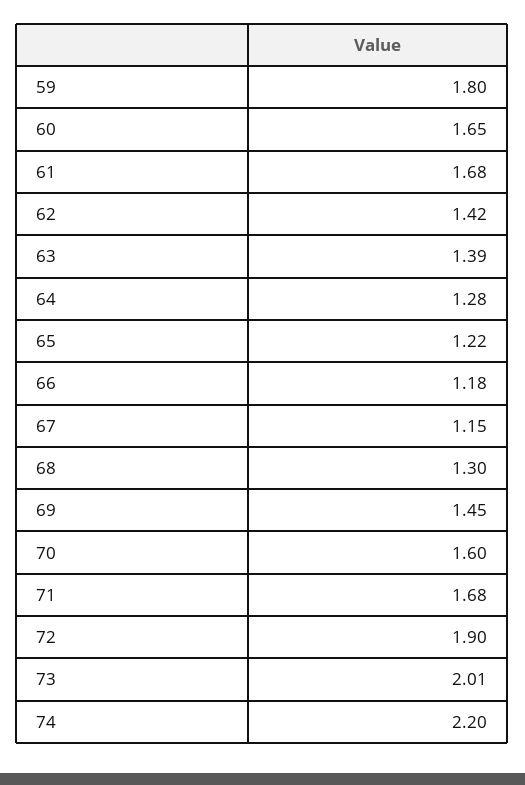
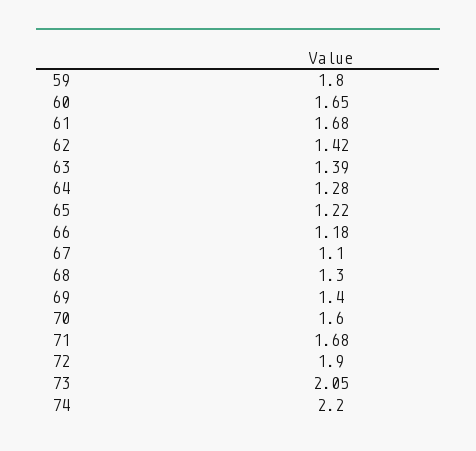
  {
    "59": 1.8,
    "60": 1.65,
    "61": 1.68,
    "62": 1.42,
    "63": 1.39,
    "64": 1.28,
    "65": 1.22,
    "66": 1.18,
-   "67": 1.15,
+   "67": 1.1,
    "68": 1.3,
-   "69": 1.45,
+   "69": 1.4,
    "70": 1.6,
    "71": 1.68,
    "72": 1.9,
-   "73": 2.01,
+   "73": 2.05,
    "74": 2.2
  }

